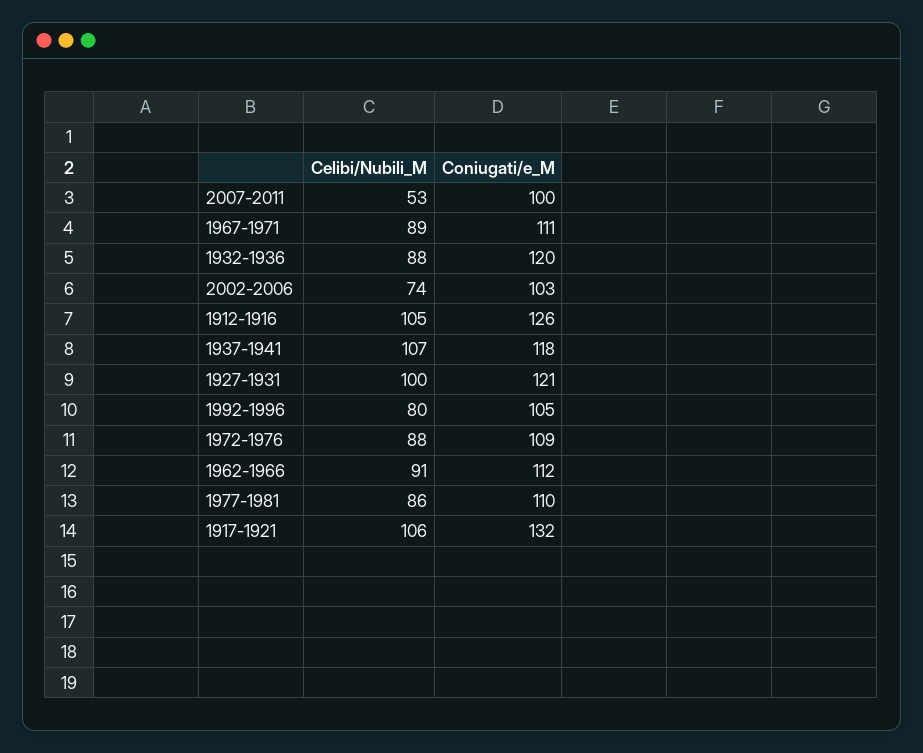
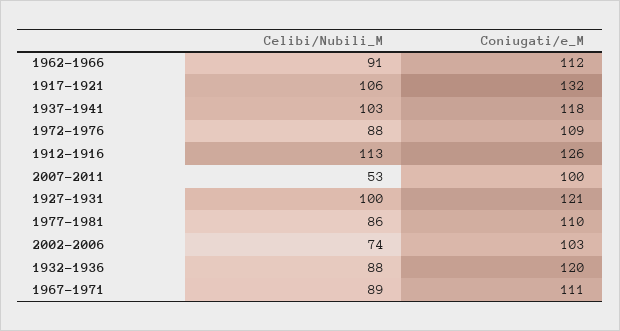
  {
    "Celibi/Nubili_M": {
      "2007-2011": 53,
      "1967-1971": 89,
      "1932-1936": 88,
      "2002-2006": 74,
-     "1912-1916": 105,
+     "1912-1916": 113,
-     "1937-1941": 107,
+     "1937-1941": 103,
      "1927-1931": 100,
-     "1992-1996": 80,
      "1972-1976": 88,
      "1962-1966": 91,
      "1977-1981": 86,
      "1917-1921": 106
    },
    "Coniugati/e_M": {
      "2007-2011": 100,
      "1967-1971": 111,
      "1932-1936": 120,
      "2002-2006": 103,
      "1912-1916": 126,
      "1937-1941": 118,
      "1927-1931": 121,
-     "1992-1996": 105,
      "1972-1976": 109,
      "1962-1966": 112,
      "1977-1981": 110,
      "1917-1921": 132
    }
  }

